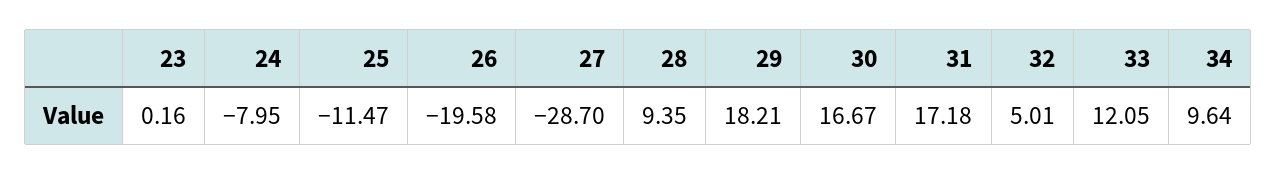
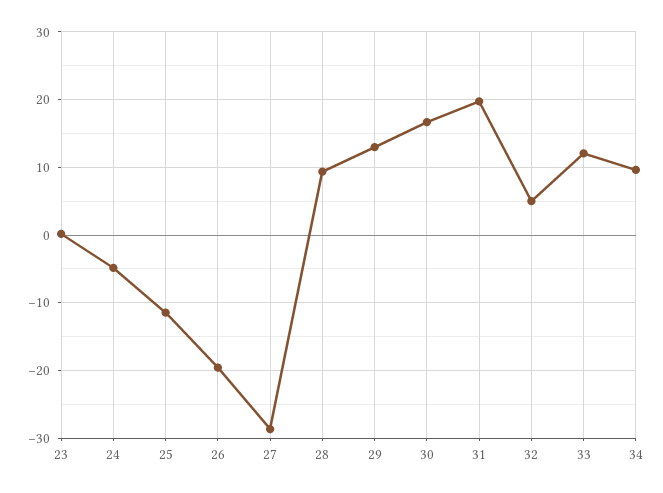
  {
    "23": 0.16,
-   "24": -7.95,
+   "24": -5,
    "25": -11.47,
    "26": -19.58,
    "27": -28.7,
    "28": 9.35,
-   "29": 18.21,
+   "29": 13,
    "30": 16.67,
-   "31": 17.18,
+   "31": 20,
    "32": 5.01,
    "33": 12.05,
    "34": 9.64
  }

